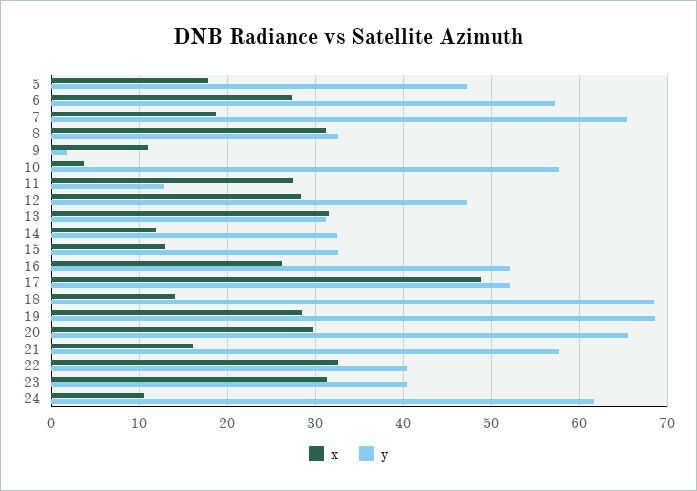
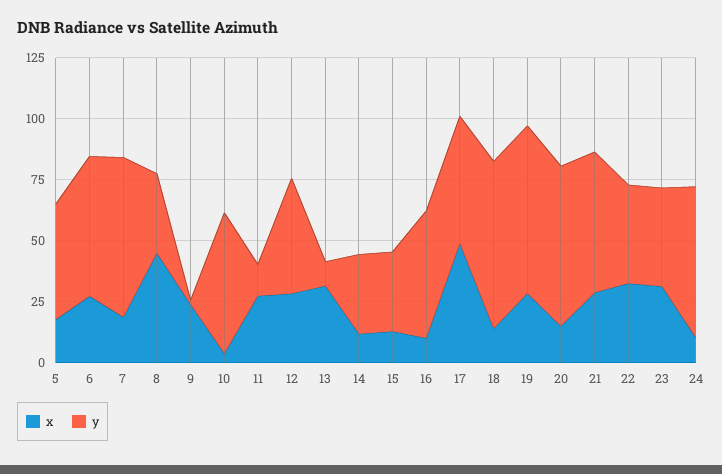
  {
    "x": {
      "5": 18,
      "6": 27,
      "7": 19,
-     "8": 31,
+     "8": 45,
-     "9": 11,
+     "9": 25,
      "10": 4,
      "11": 27,
      "12": 28,
      "13": 32,
      "14": 12,
      "15": 13,
-     "16": 26,
+     "16": 10,
      "17": 49,
      "18": 14,
      "19": 28,
-     "20": 30,
+     "20": 15,
-     "21": 16,
+     "21": 30,
      "22": 33,
      "23": 31,
      "24": 11
    },
    "y": {
      "5": 47,
      "6": 57,
      "7": 65,
      "8": 33,
      "9": 2,
      "10": 58,
      "11": 13,
      "12": 47,
-     "13": 31,
+     "13": 10,
      "14": 32,
      "15": 33,
      "16": 52,
      "17": 52,
      "18": 69,
      "19": 69,
      "20": 65,
      "21": 58,
      "22": 40,
      "23": 40,
      "24": 62
    }
  }

